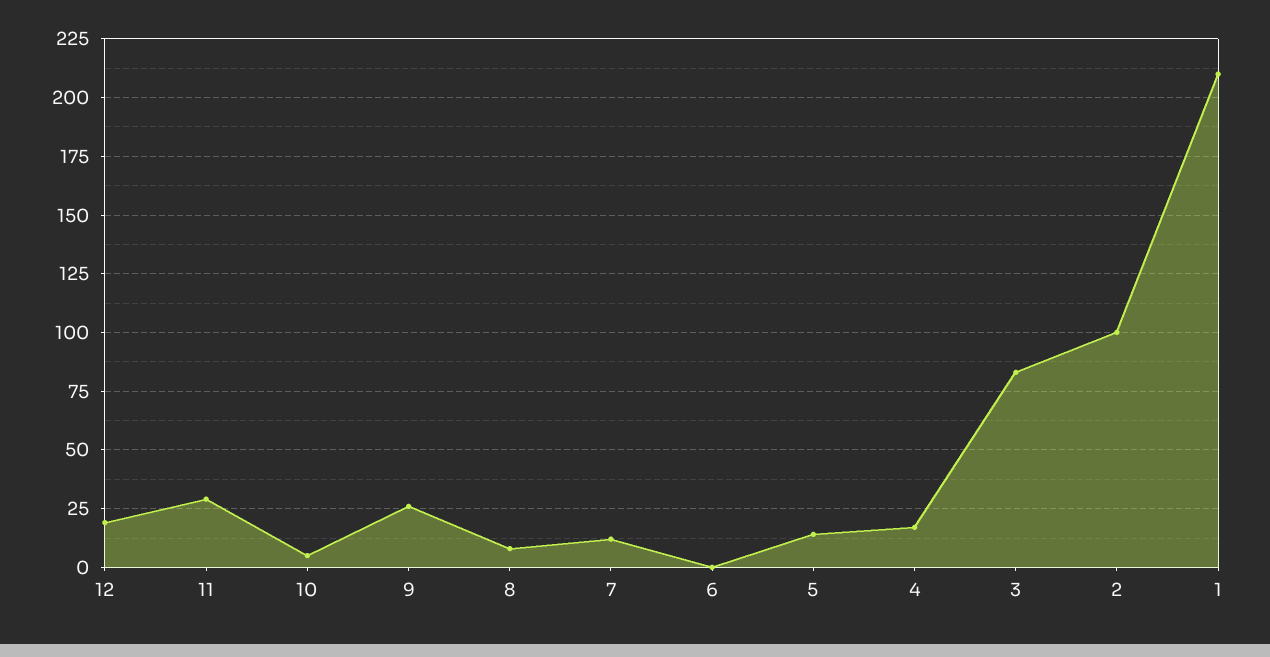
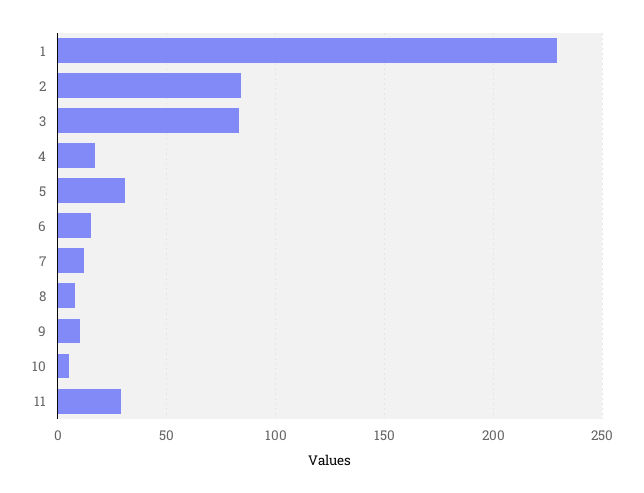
  {
-   "12": 20,
    "11": 30,
    "10": 5,
-   "9": 25,
+   "9": 10,
    "8": 10,
    "7": 10,
-   "6": 0,
+   "6": 15,
-   "5": 15,
+   "5": 30,
    "4": 15,
    "3": 85,
-   "2": 100,
+   "2": 85,
-   "1": 210
+   "1": 230
  }

